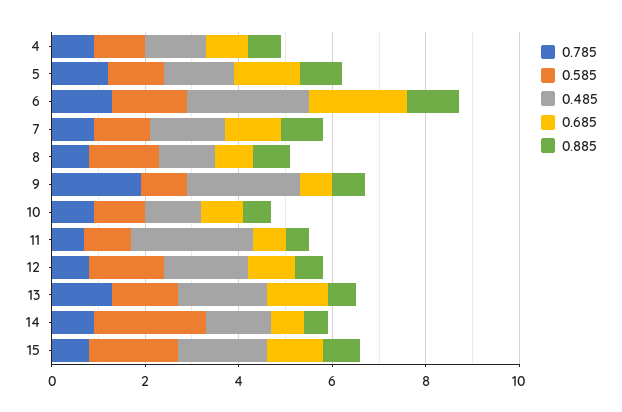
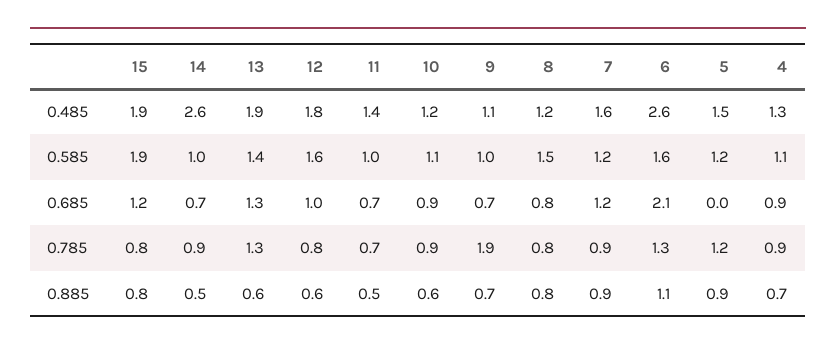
  {
    "0.785": {
      "4": 0.9,
      "5": 1.2,
      "6": 1.3,
      "7": 0.9,
      "8": 0.8,
      "9": 1.9,
      "10": 0.9,
      "11": 0.7,
      "12": 0.8,
      "13": 1.3,
      "14": 0.9,
      "15": 0.8
    },
    "0.585": {
      "4": 1.1,
      "5": 1.2,
      "6": 1.6,
      "7": 1.2,
      "8": 1.5,
      "9": 1,
      "10": 1.1,
      "11": 1,
      "12": 1.6,
      "13": 1.4,
-     "14": 2.5,
+     "14": 1,
      "15": 1.9
    },
    "0.485": {
      "4": 1.3,
      "5": 1.5,
      "6": 2.6,
      "7": 1.6,
      "8": 1.2,
-     "9": 2.5,
+     "9": 1.1,
      "10": 1.2,
-     "11": 2.5,
+     "11": 1.4,
      "12": 1.8,
      "13": 1.9,
-     "14": 1.5,
+     "14": 2.6,
      "15": 1.9
    },
    "0.685": {
      "4": 0.9,
-     "5": 1.5,
+     "5": 0,
      "6": 2.1,
      "7": 1.2,
      "8": 0.8,
      "9": 0.7,
      "10": 0.9,
      "11": 0.7,
      "12": 1,
      "13": 1.3,
      "14": 0.7,
      "15": 1.2
    },
    "0.885": {
      "4": 0.7,
      "5": 0.9,
      "6": 1.1,
      "7": 0.9,
      "8": 0.8,
      "9": 0.7,
      "10": 0.6,
      "11": 0.5,
      "12": 0.6,
      "13": 0.6,
      "14": 0.5,
      "15": 0.8
    }
  }

